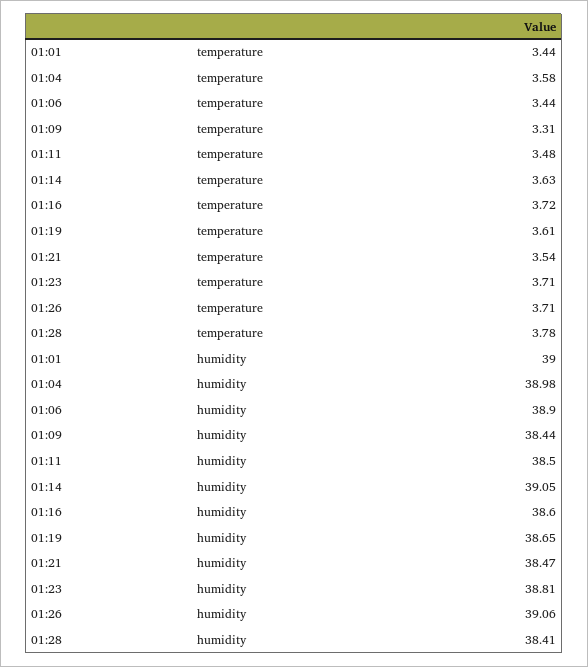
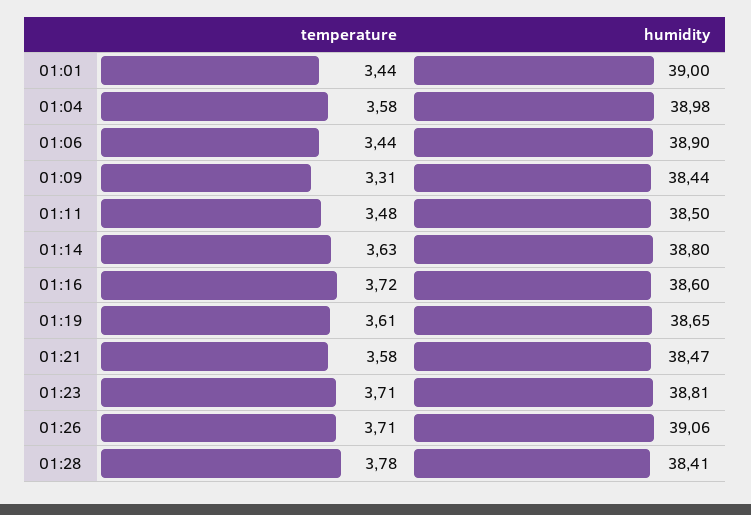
  {
    "01:01": {
      "temperature": 3.44,
      "humidity": 39
    },
    "01:04": {
      "temperature": 3.58,
      "humidity": 38.98
    },
    "01:06": {
      "temperature": 3.44,
      "humidity": 38.9
    },
    "01:09": {
      "temperature": 3.31,
      "humidity": 38.44
    },
    "01:11": {
      "temperature": 3.48,
      "humidity": 38.5
    },
    "01:14": {
      "temperature": 3.63,
-     "humidity": 39.05
+     "humidity": 38.8
    },
    "01:16": {
      "temperature": 3.72,
      "humidity": 38.6
    },
    "01:19": {
      "temperature": 3.61,
      "humidity": 38.65
    },
    "01:21": {
-     "temperature": 3.54,
+     "temperature": 3.58,
      "humidity": 38.47
    },
    "01:23": {
      "temperature": 3.71,
      "humidity": 38.81
    },
    "01:26": {
      "temperature": 3.71,
      "humidity": 39.06
    },
    "01:28": {
      "temperature": 3.78,
      "humidity": 38.41
    }
  }

